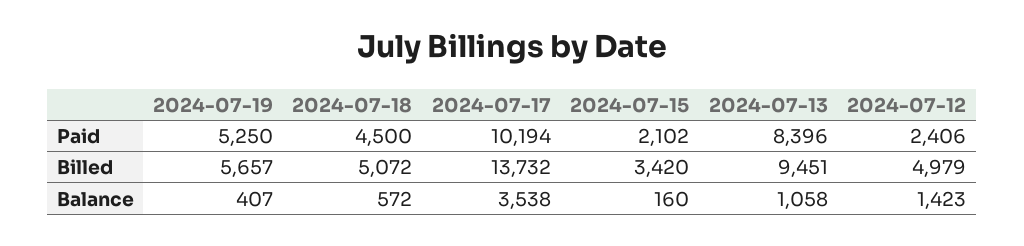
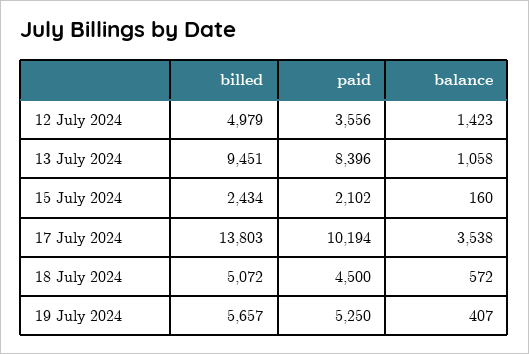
  {
    "2024-07-19": {
      "Paid": 5250,
      "Billed": 5657,
      "Balance": 407
    },
    "2024-07-18": {
      "Paid": 4500,
      "Billed": 5072,
      "Balance": 572
    },
    "2024-07-17": {
      "Paid": 10194,
-     "Billed": 13732,
+     "Billed": 13803,
      "Balance": 3538
    },
    "2024-07-15": {
      "Paid": 2102,
-     "Billed": 3420,
+     "Billed": 2434,
      "Balance": 160
    },
    "2024-07-13": {
      "Paid": 8396,
      "Billed": 9451,
      "Balance": 1058
    },
    "2024-07-12": {
-     "Paid": 2406,
+     "Paid": 3556,
      "Billed": 4979,
      "Balance": 1423
    }
  }

